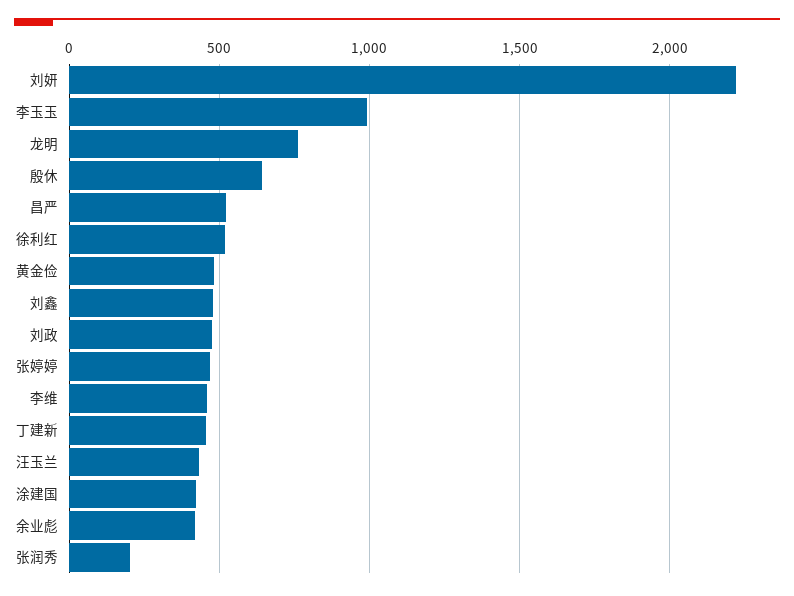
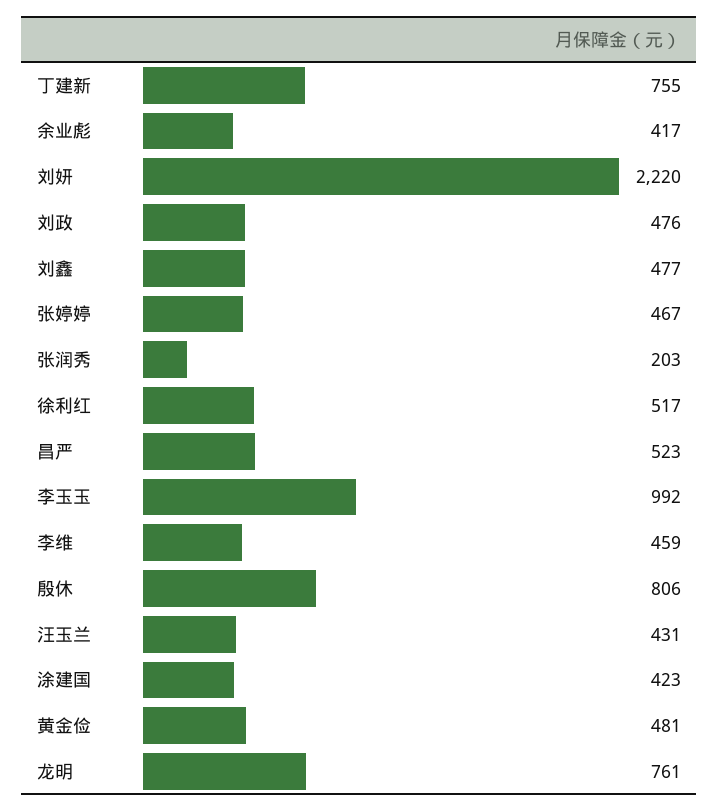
  {
    "刘妍": 2220,
    "李玉玉": 992,
    "龙明": 761,
-   "殷休": 650,
+   "殷休": 806,
    "昌严": 523,
    "徐利红": 517,
    "黄金俭": 481,
    "刘鑫": 477,
    "刘政": 476,
    "张婷婷": 467,
    "李维": 459,
-   "丁建新": 450,
+   "丁建新": 755,
    "汪玉兰": 431,
    "涂建国": 423,
    "余业彪": 417,
    "张润秀": 203
  }

